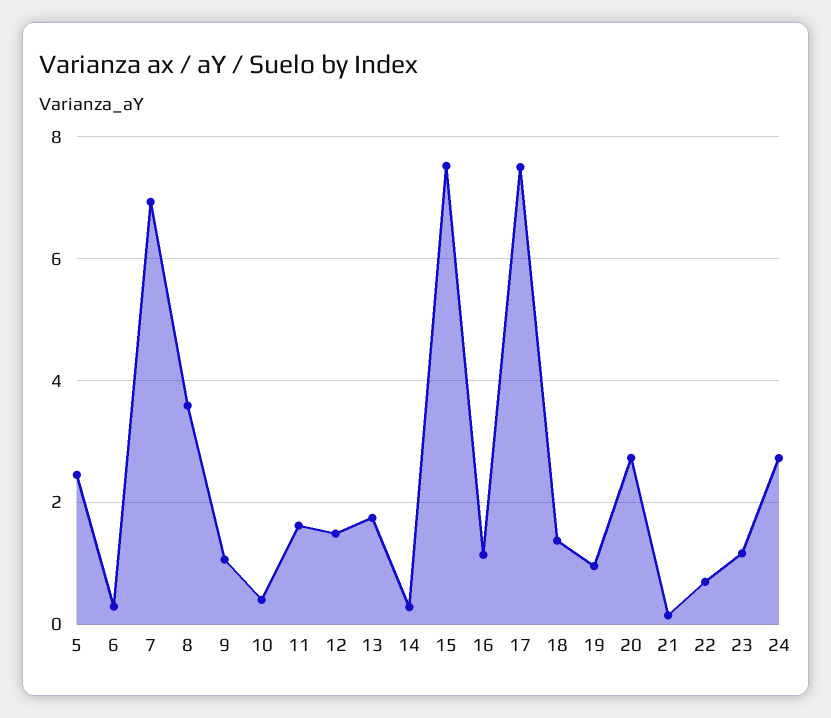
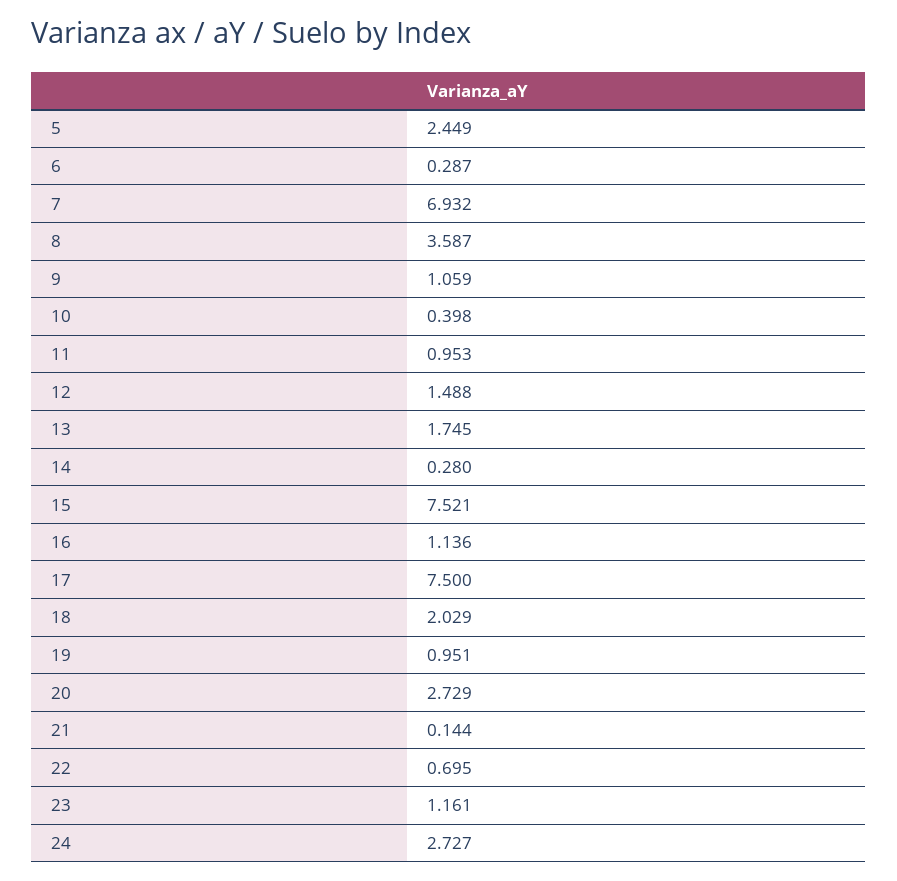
  {
    "5": 2.449,
    "6": 0.287,
    "7": 6.932,
    "8": 3.587,
    "9": 1.059,
    "10": 0.398,
-   "11": 1.6,
+   "11": 0.953,
    "12": 1.488,
    "13": 1.745,
    "14": 0.28,
    "15": 7.521,
    "16": 1.136,
    "17": 7.5,
-   "18": 1.4,
+   "18": 2.029,
    "19": 0.951,
    "20": 2.729,
    "21": 0.144,
    "22": 0.695,
    "23": 1.161,
    "24": 2.727
  }

